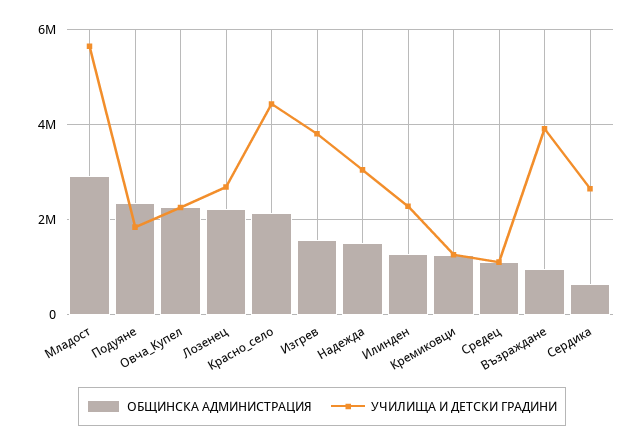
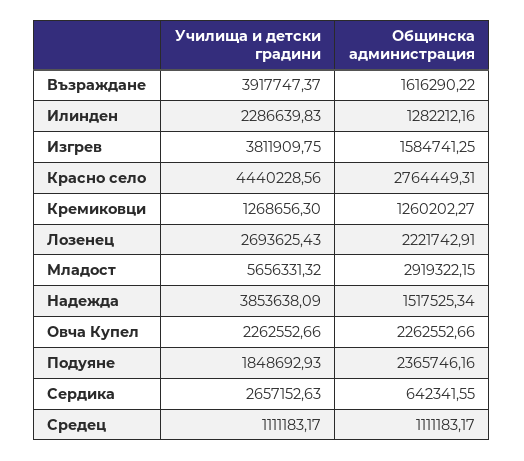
  {
    "ОБЩИНСКА АДМИНИСТРАЦИЯ": {
      "Младост": 2919322.15,
      "Подуяне": 2365746.16,
      "Овча_Купел": 2262552.66,
      "Лозенец": 2221742.91,
-     "Красно_село": 2200000,
+     "Красно_село": 2764449.31,
      "Изгрев": 1584741.25,
      "Надежда": 1517525.34,
      "Илинден": 1282212.16,
      "Кремиковци": 1260202.27,
      "Средец": 1111183.17,
-     "Възраждане": 1000000,
+     "Възраждане": 1616290.22,
      "Сердика": 642341.55
    },
    "УЧИЛИЩА И ДЕТСКИ ГРАДИНИ": {
      "Младост": 5656331.32,
      "Подуяне": 1848692.93,
      "Овча_Купел": 2262552.66,
      "Лозенец": 2693625.43,
      "Красно_село": 4440228.56,
      "Изгрев": 3811909.75,
-     "Надежда": 3000000,
+     "Надежда": 3853638.09,
      "Илинден": 2286639.83,
      "Кремиковци": 1268656.3,
      "Средец": 1111183.17,
      "Възраждане": 3917747.37,
      "Сердика": 2657152.63
    }
  }

